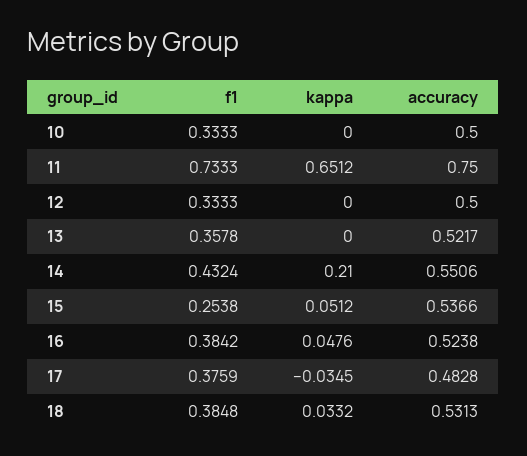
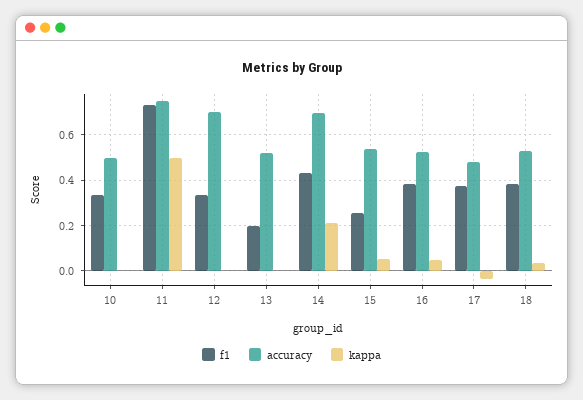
  {
    "f1": {
      "10": 0.3333,
      "11": 0.7333,
      "12": 0.3333,
-     "13": 0.3578,
+     "13": 0.2,
      "14": 0.4324,
      "15": 0.2538,
      "16": 0.3842,
      "17": 0.3759,
      "18": 0.3848
    },
    "kappa": {
      "10": 0,
-     "11": 0.6512,
+     "11": 0.5,
      "12": 0,
      "13": 0,
      "14": 0.21,
      "15": 0.0512,
      "16": 0.0476,
      "17": -0.0345,
      "18": 0.0332
    },
    "accuracy": {
      "10": 0.5,
      "11": 0.75,
-     "12": 0.5,
+     "12": 0.7,
      "13": 0.5217,
-     "14": 0.5506,
+     "14": 0.7,
      "15": 0.5366,
      "16": 0.5238,
      "17": 0.4828,
      "18": 0.5313
    }
  }

